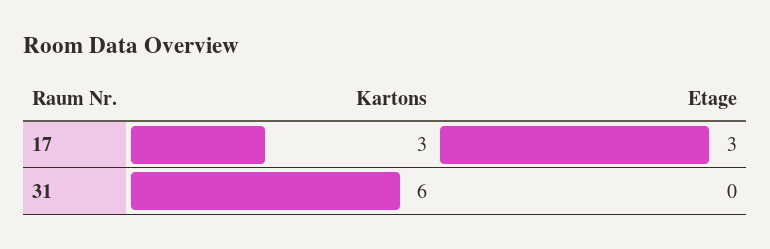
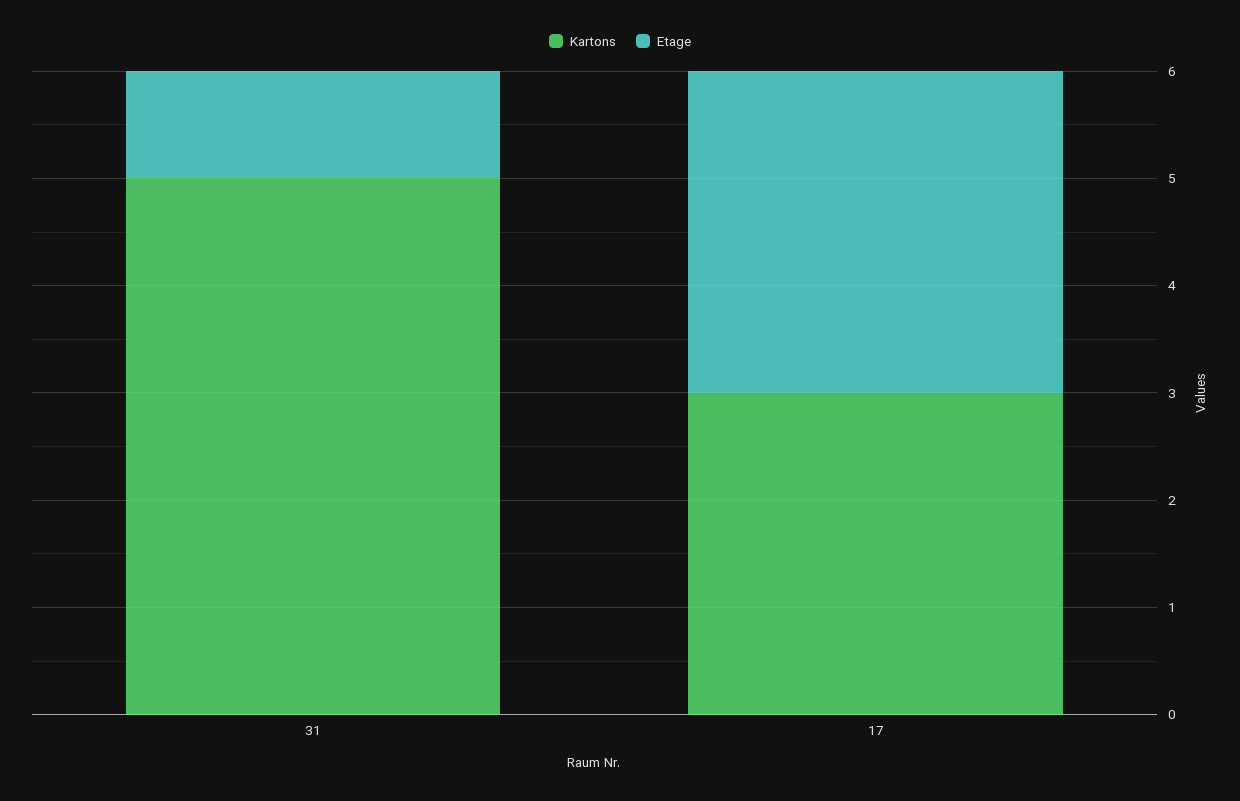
  {
    "Kartons": {
      "17": 3,
-     "31": 6
+     "31": 5
    },
    "Etage": {
      "17": 3,
-     "31": 0
+     "31": 1
    }
  }

